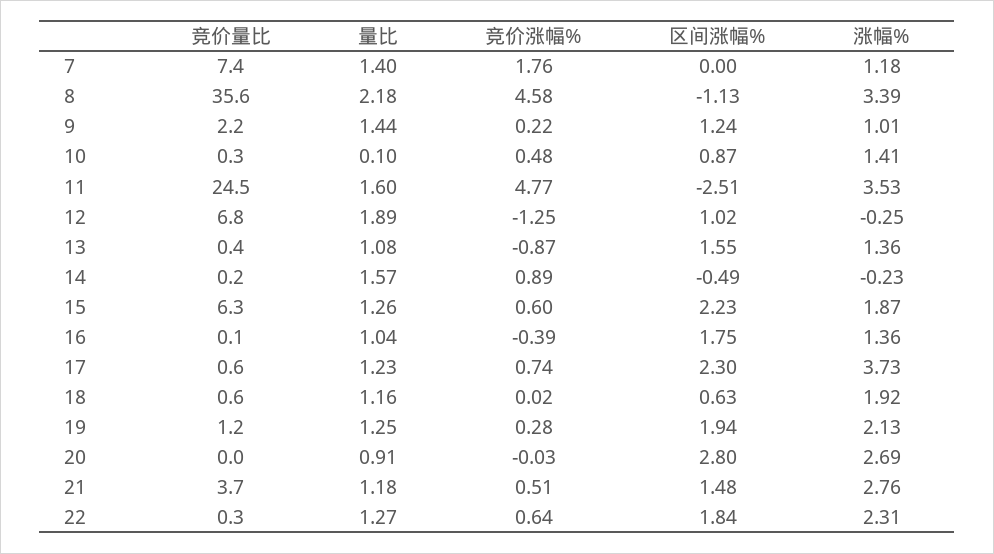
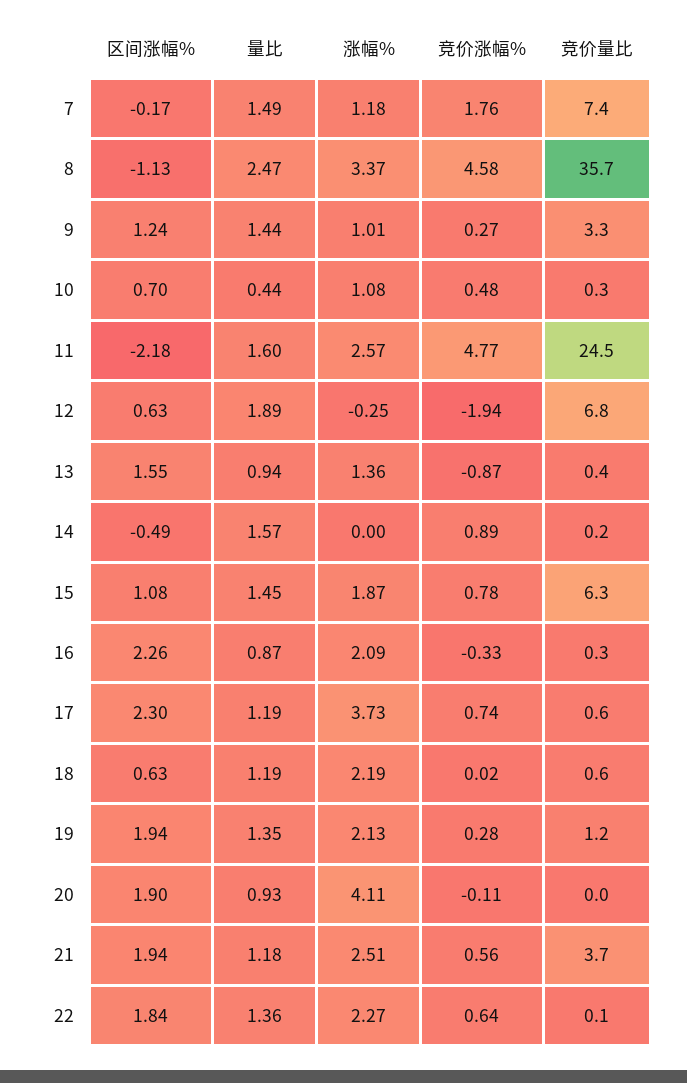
  {
    "竞价量比": {
      "7": 7.4,
-     "8": 35.6,
+     "8": 35.7,
-     "9": 2.2,
+     "9": 3.3,
      "10": 0.3,
      "11": 24.5,
      "12": 6.8,
      "13": 0.4,
      "14": 0.2,
      "15": 6.3,
-     "16": 0.1,
+     "16": 0.3,
      "17": 0.6,
      "18": 0.6,
      "19": 1.2,
      "20": 0,
      "21": 3.7,
-     "22": 0.3
+     "22": 0.1
    },
    "量比": {
-     "7": 1.4,
+     "7": 1.49,
-     "8": 2.18,
+     "8": 2.47,
      "9": 1.44,
-     "10": 0.1,
+     "10": 0.44,
      "11": 1.6,
      "12": 1.89,
-     "13": 1.08,
+     "13": 0.94,
      "14": 1.57,
-     "15": 1.26,
+     "15": 1.45,
-     "16": 1.04,
+     "16": 0.87,
-     "17": 1.23,
+     "17": 1.19,
-     "18": 1.16,
+     "18": 1.19,
-     "19": 1.25,
+     "19": 1.35,
-     "20": 0.91,
+     "20": 0.93,
      "21": 1.18,
-     "22": 1.27
+     "22": 1.36
    },
    "竞价涨幅%": {
      "7": 1.76,
      "8": 4.58,
-     "9": 0.22,
+     "9": 0.27,
      "10": 0.48,
      "11": 4.77,
-     "12": -1.25,
+     "12": -1.94,
      "13": -0.87,
      "14": 0.89,
-     "15": 0.6,
+     "15": 0.78,
-     "16": -0.39,
+     "16": -0.33,
      "17": 0.74,
      "18": 0.02,
      "19": 0.28,
-     "20": -0.03,
+     "20": -0.11,
-     "21": 0.51,
+     "21": 0.56,
      "22": 0.64
    },
    "区间涨幅%": {
-     "7": 0,
+     "7": -0.17,
      "8": -1.13,
      "9": 1.24,
-     "10": 0.87,
+     "10": 0.7,
-     "11": -2.51,
+     "11": -2.18,
-     "12": 1.02,
+     "12": 0.63,
      "13": 1.55,
      "14": -0.49,
-     "15": 2.23,
+     "15": 1.08,
-     "16": 1.75,
+     "16": 2.26,
      "17": 2.3,
      "18": 0.63,
      "19": 1.94,
-     "20": 2.8,
+     "20": 1.9,
-     "21": 1.48,
+     "21": 1.94,
      "22": 1.84
    },
    "涨幅%": {
      "7": 1.18,
-     "8": 3.39,
+     "8": 3.37,
      "9": 1.01,
-     "10": 1.41,
+     "10": 1.08,
-     "11": 3.53,
+     "11": 2.57,
      "12": -0.25,
      "13": 1.36,
-     "14": -0.23,
+     "14": 0,
      "15": 1.87,
-     "16": 1.36,
+     "16": 2.09,
      "17": 3.73,
-     "18": 1.92,
+     "18": 2.19,
      "19": 2.13,
-     "20": 2.69,
+     "20": 4.11,
-     "21": 2.76,
+     "21": 2.51,
-     "22": 2.31
+     "22": 2.27
    }
  }

